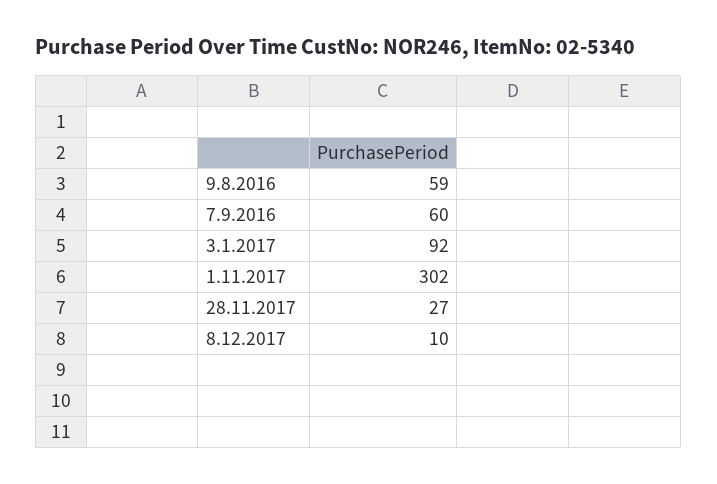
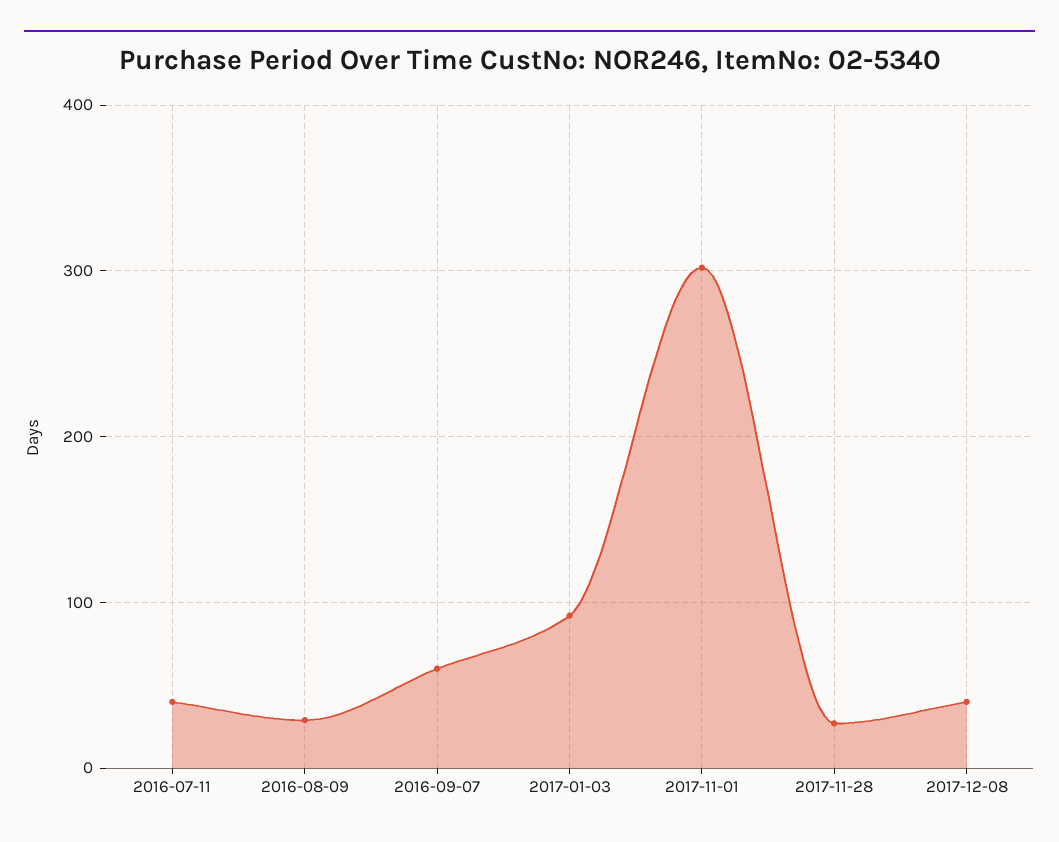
  {
-   "9.8.2016": 59,
+   "9.8.2016": 30,
    "7.9.2016": 60,
    "3.1.2017": 92,
    "1.11.2017": 302,
    "28.11.2017": 27,
-   "8.12.2017": 10
+   "8.12.2017": 40,
+   "2016-07-11": 40
  }

